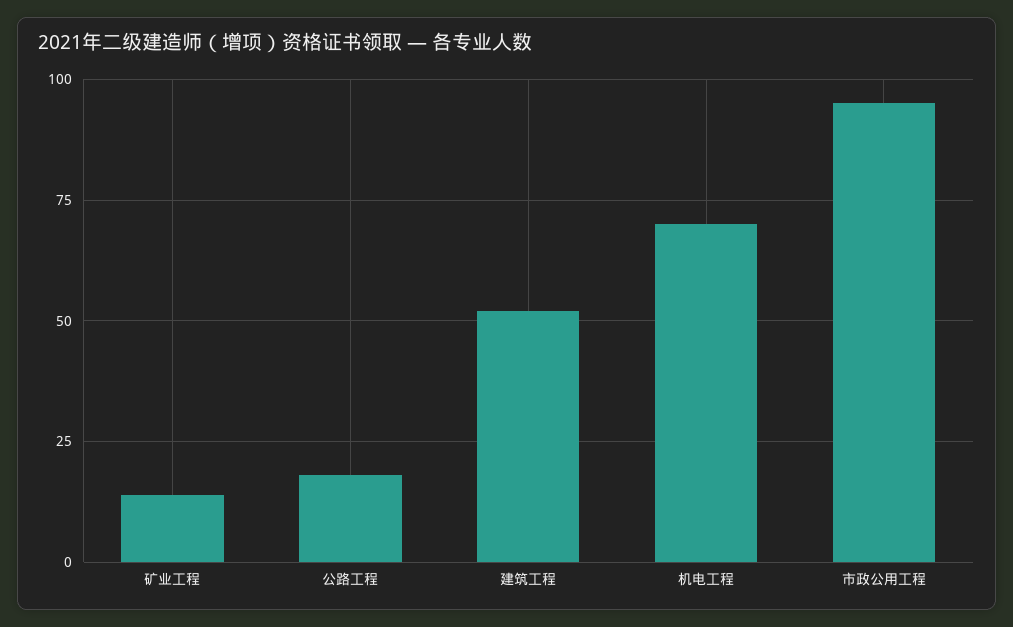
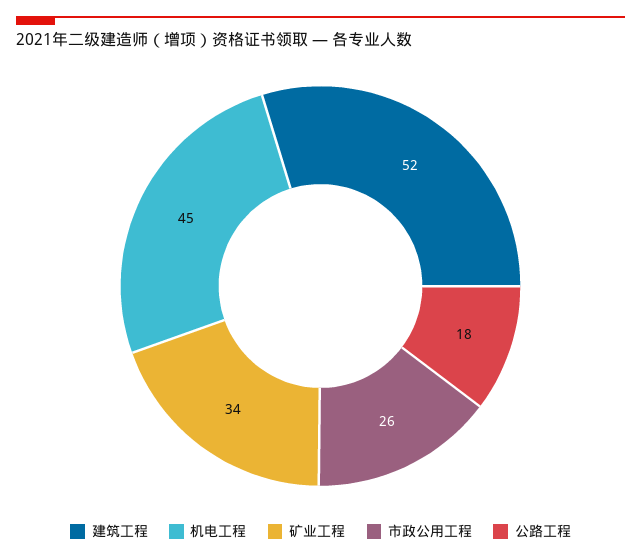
  {
-   "矿业工程": 15,
+   "矿业工程": 34,
    "公路工程": 18,
    "建筑工程": 52,
-   "机电工程": 70,
+   "机电工程": 45,
-   "市政公用工程": 95
+   "市政公用工程": 26
  }

